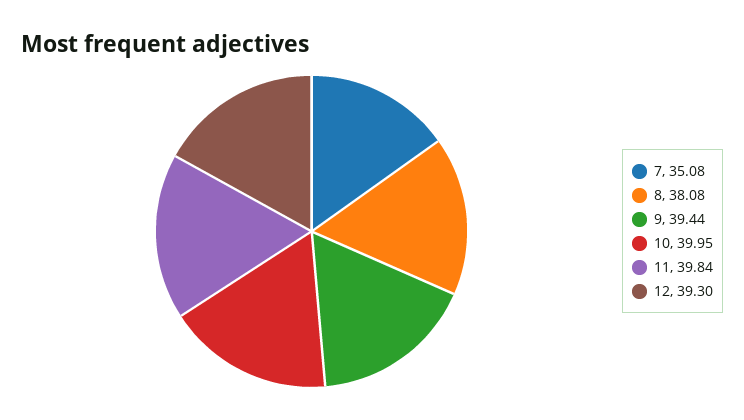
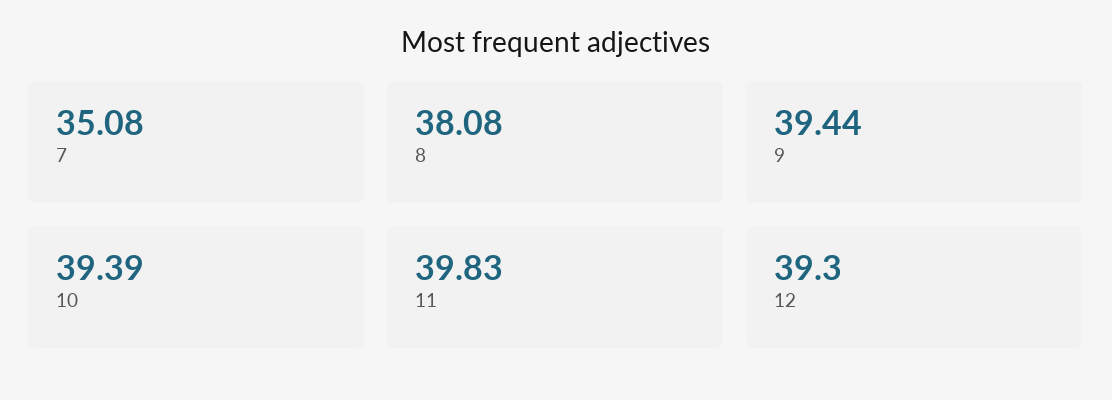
  {
    "7": 35.08,
    "8": 38.08,
    "9": 39.44,
-   "10": 39.95,
+   "10": 39.39,
-   "11": 39.84,
+   "11": 39.83,
    "12": 39.3
  }

